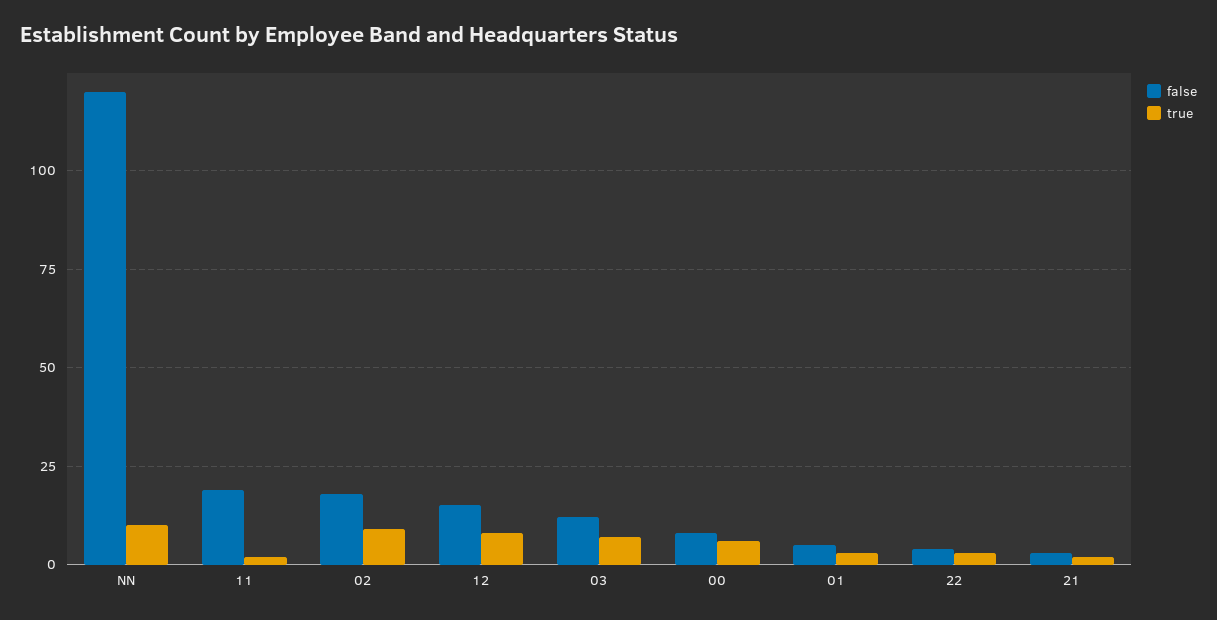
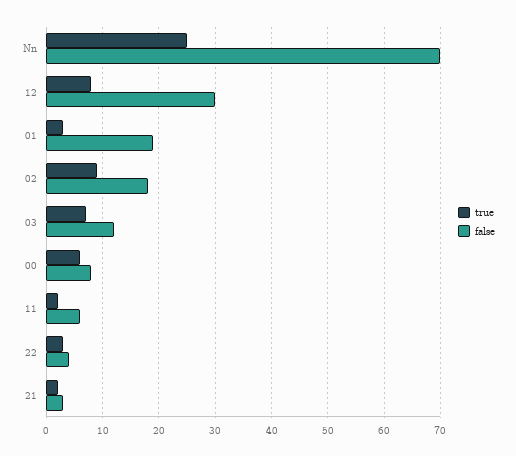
  {
    "false": {
-     "NN": 120,
+     "NN": 70,
-     "11": 20,
+     "11": 5,
      "02": 20,
-     "12": 15,
+     "12": 30,
      "03": 10,
      "00": 10,
-     "01": 5,
+     "01": 20,
      "22": 5,
      "21": 5
    },
    "true": {
-     "NN": 10,
+     "NN": 25,
      "11": 0,
      "02": 10,
      "12": 10,
      "03": 5,
      "00": 5,
      "01": 5,
      "22": 5,
      "21": 0
    }
  }

